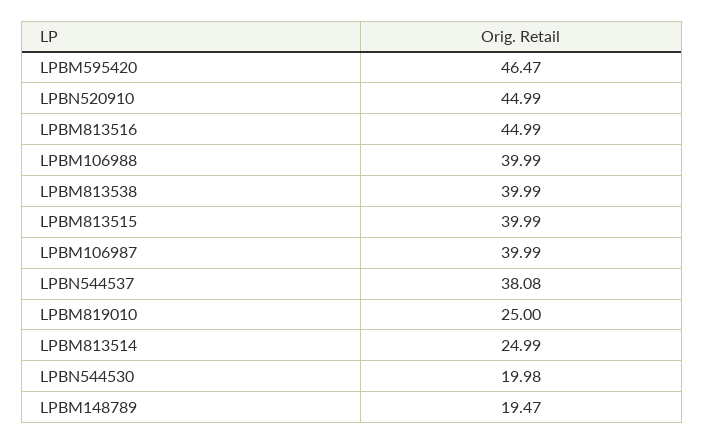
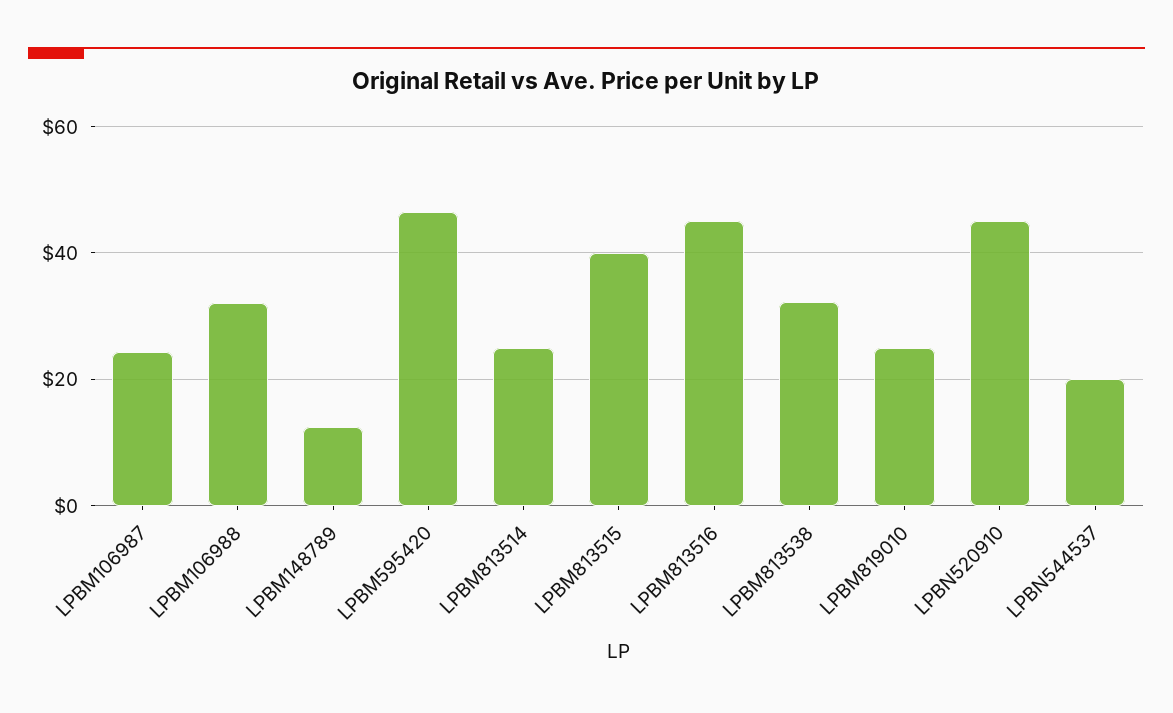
  {
    "LPBM595420": 46.47,
    "LPBN520910": 44.99,
    "LPBM813516": 44.99,
-   "LPBM106988": 39.99,
+   "LPBM106988": 32,
-   "LPBM813538": 39.99,
+   "LPBM813538": 32,
    "LPBM813515": 39.99,
-   "LPBM106987": 39.99,
+   "LPBM106987": 24,
-   "LPBN544537": 38.08,
+   "LPBN544537": 20,
    "LPBM819010": 25,
    "LPBM813514": 24.99,
-   "LPBN544530": 19.98,
-   "LPBM148789": 19.47
+   "LPBM148789": 12
  }

